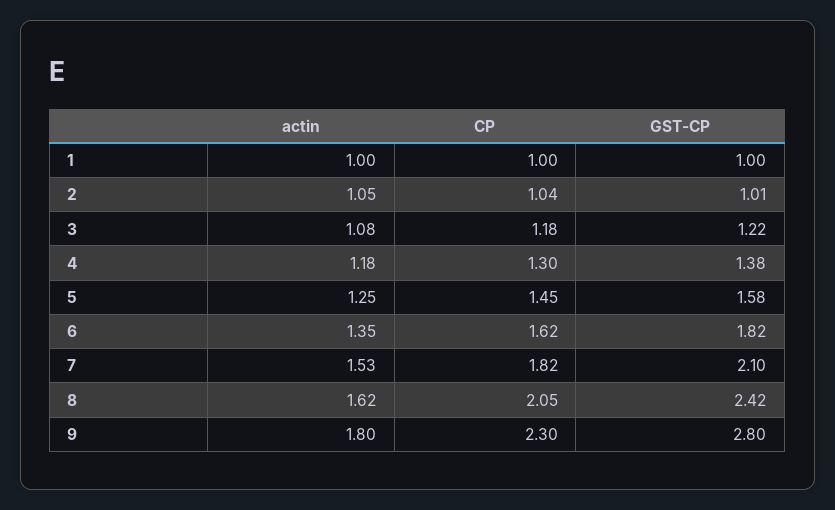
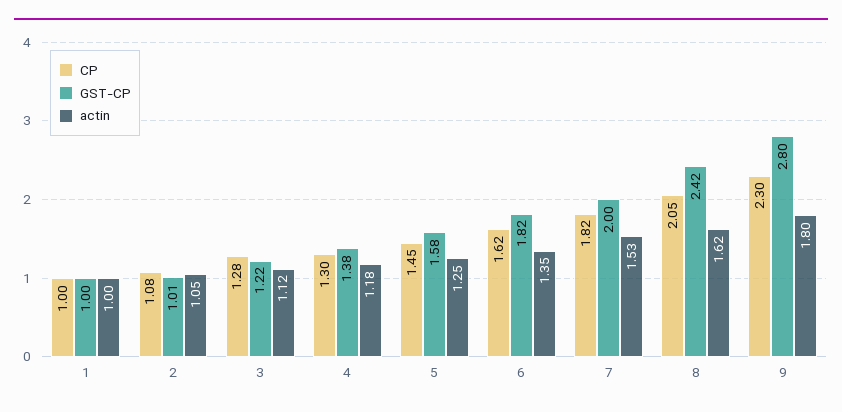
  {
    "actin": {
      "1": 1,
      "2": 1.05,
-     "3": 1.08,
+     "3": 1.12,
      "4": 1.18,
      "5": 1.25,
      "6": 1.35,
      "7": 1.53,
      "8": 1.62,
      "9": 1.8
    },
    "CP": {
      "1": 1,
-     "2": 1.04,
+     "2": 1.08,
-     "3": 1.18,
+     "3": 1.28,
      "4": 1.3,
      "5": 1.45,
      "6": 1.62,
      "7": 1.82,
      "8": 2.05,
      "9": 2.3
    },
    "GST-CP": {
      "1": 1,
      "2": 1.01,
      "3": 1.22,
      "4": 1.38,
      "5": 1.58,
      "6": 1.82,
-     "7": 2.1,
+     "7": 2,
      "8": 2.42,
      "9": 2.8
    }
  }

